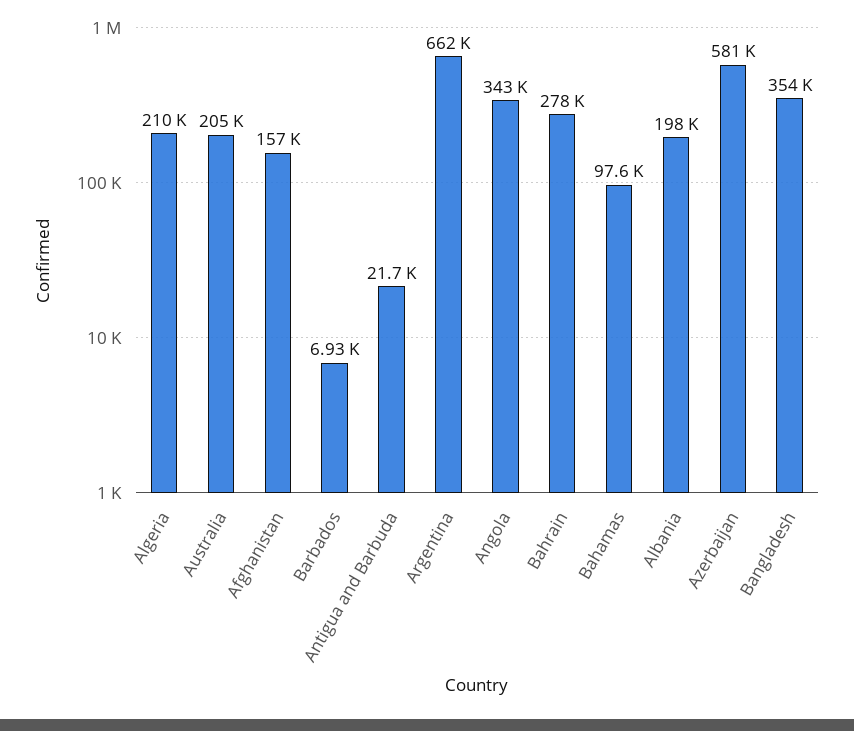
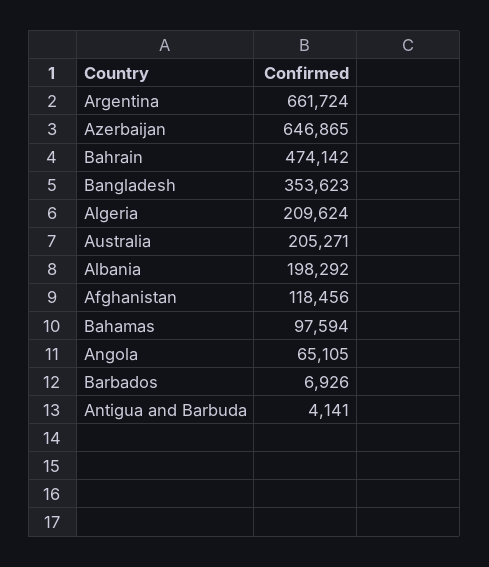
  {
    "Algeria": 209624,
    "Australia": 205271,
-   "Afghanistan": 157000,
+   "Afghanistan": 118456,
    "Barbados": 6926,
-   "Antigua and Barbuda": 21700,
+   "Antigua and Barbuda": 4141,
    "Argentina": 661724,
-   "Angola": 343000,
+   "Angola": 65105,
-   "Bahrain": 278000,
+   "Bahrain": 474142,
    "Bahamas": 97594,
    "Albania": 198292,
-   "Azerbaijan": 581000,
+   "Azerbaijan": 646865,
    "Bangladesh": 353623
  }

